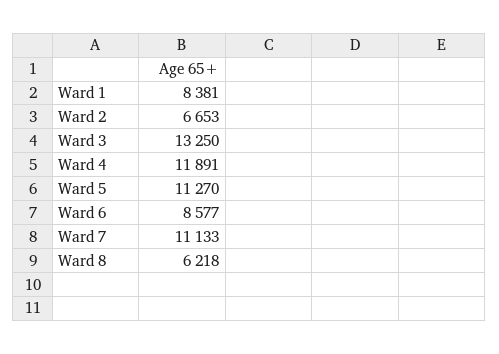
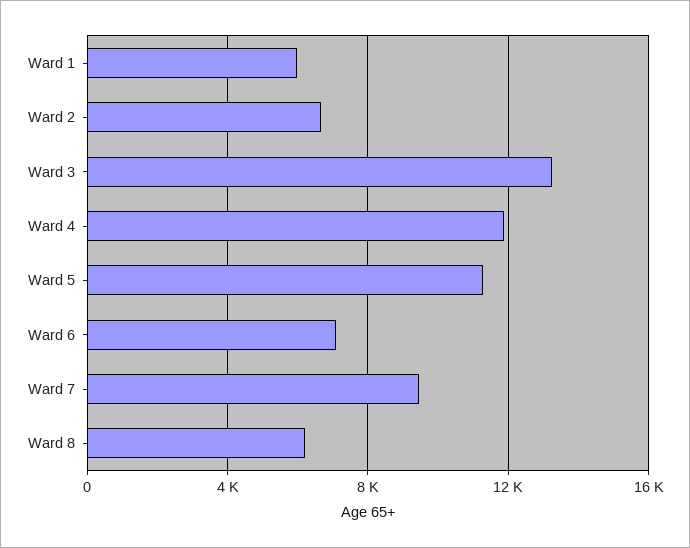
  {
-   "Ward 1": 8381,
+   "Ward 1": 6000,
    "Ward 2": 6653,
    "Ward 3": 13250,
    "Ward 4": 11891,
    "Ward 5": 11270,
-   "Ward 6": 8577,
+   "Ward 6": 7000,
-   "Ward 7": 11133,
+   "Ward 7": 9500,
    "Ward 8": 6218
  }

